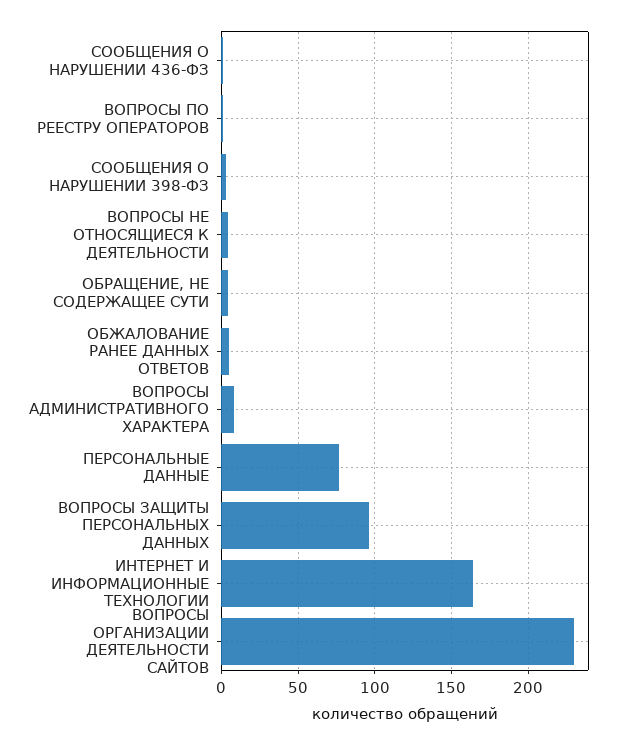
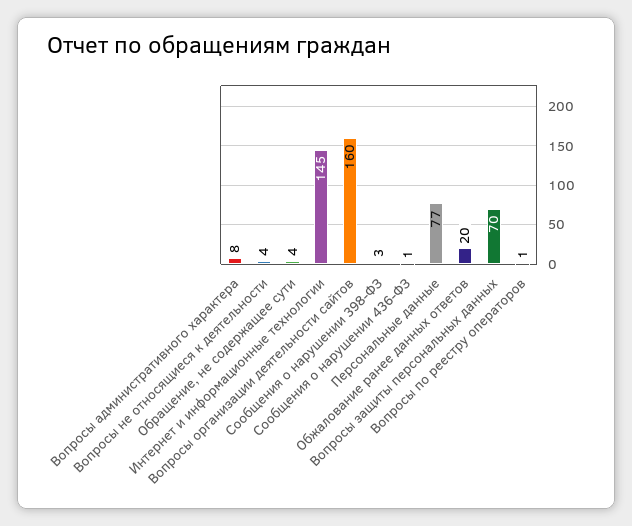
  {
    "СООБЩЕНИЯ О НАРУШЕНИИ 436-ФЗ": 1,
    "ВОПРОСЫ ПО РЕЕСТРУ ОПЕРАТОРОВ": 1,
    "СООБЩЕНИЯ О НАРУШЕНИИ 398-ФЗ": 3,
    "ВОПРОСЫ НЕ ОТНОСЯЩИЕСЯ К ДЕЯТЕЛЬНОСТИ": 4,
    "ОБРАЩЕНИЕ, НЕ СОДЕРЖАЩЕЕ СУТИ": 4,
-   "ОБЖАЛОВАНИЕ РАНЕЕ ДАННЫХ ОТВЕТОВ": 5,
+   "ОБЖАЛОВАНИЕ РАНЕЕ ДАННЫХ ОТВЕТОВ": 20,
    "ВОПРОСЫ АДМИНИСТРАТИВНОГО ХАРАКТЕРА": 8,
    "ПЕРСОНАЛЬНЫЕ ДАННЫЕ": 77,
-   "ВОПРОСЫ ЗАЩИТЫ ПЕРСОНАЛЬНЫХ ДАННЫХ": 95,
+   "ВОПРОСЫ ЗАЩИТЫ ПЕРСОНАЛЬНЫХ ДАННЫХ": 70,
-   "ИНТЕРНЕТ И ИНФОРМАЦИОННЫЕ ТЕХНОЛОГИИ": 165,
+   "ИНТЕРНЕТ И ИНФОРМАЦИОННЫЕ ТЕХНОЛОГИИ": 145,
-   "ВОПРОСЫ ОРГАНИЗАЦИИ ДЕЯТЕЛЬНОСТИ САЙТОВ": 230
+   "ВОПРОСЫ ОРГАНИЗАЦИИ ДЕЯТЕЛЬНОСТИ САЙТОВ": 160
  }

